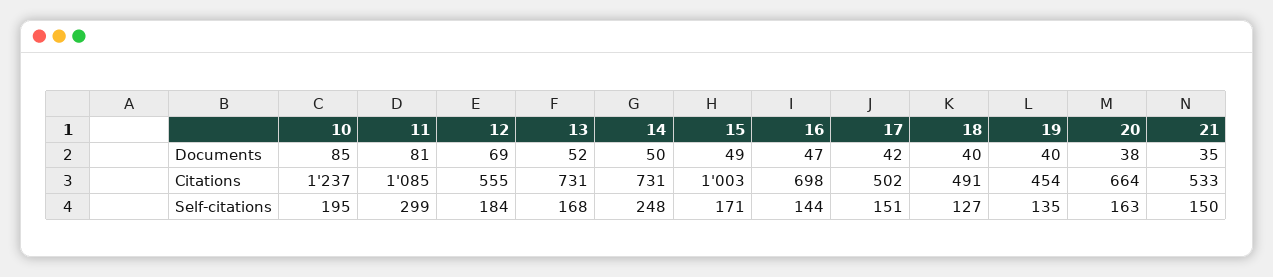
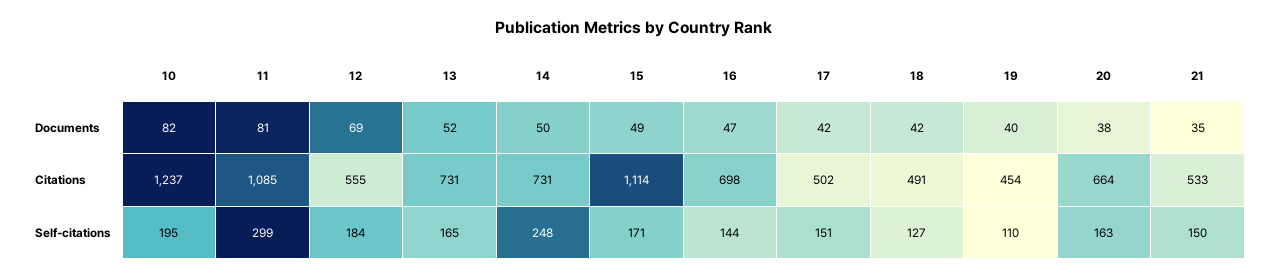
  {
    "10": {
-     "Documents": 85,
+     "Documents": 82,
      "Citations": 1237,
      "Self-citations": 195
    },
    "11": {
      "Documents": 81,
      "Citations": 1085,
      "Self-citations": 299
    },
    "12": {
      "Documents": 69,
      "Citations": 555,
      "Self-citations": 184
    },
    "13": {
      "Documents": 52,
      "Citations": 731,
-     "Self-citations": 168
+     "Self-citations": 165
    },
    "14": {
      "Documents": 50,
      "Citations": 731,
      "Self-citations": 248
    },
    "15": {
      "Documents": 49,
-     "Citations": 1003,
+     "Citations": 1114,
      "Self-citations": 171
    },
    "16": {
      "Documents": 47,
      "Citations": 698,
      "Self-citations": 144
    },
    "17": {
      "Documents": 42,
      "Citations": 502,
      "Self-citations": 151
    },
    "18": {
-     "Documents": 40,
+     "Documents": 42,
      "Citations": 491,
      "Self-citations": 127
    },
    "19": {
      "Documents": 40,
      "Citations": 454,
-     "Self-citations": 135
+     "Self-citations": 110
    },
    "20": {
      "Documents": 38,
      "Citations": 664,
      "Self-citations": 163
    },
    "21": {
      "Documents": 35,
      "Citations": 533,
      "Self-citations": 150
    }
  }

